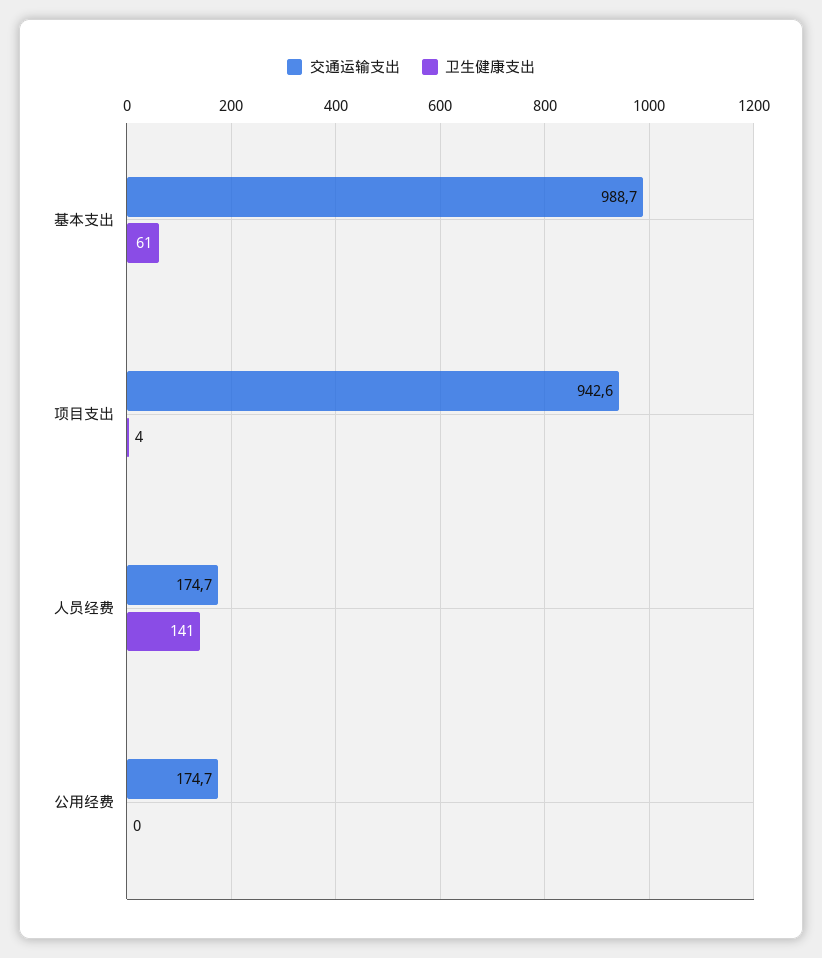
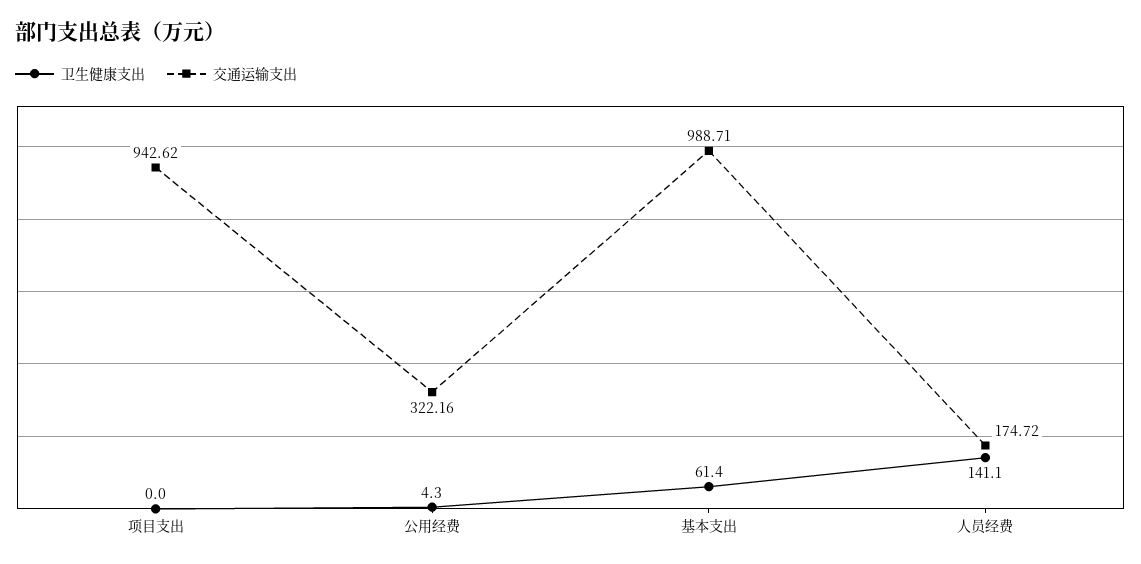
  {
    "交通运输支出": {
      "基本支出": 988.71,
      "项目支出": 942.62,
      "人员经费": 174.72,
-     "公用经费": 174.7
+     "公用经费": 322.16
    },
    "卫生健康支出": {
      "基本支出": 61.4,
-     "项目支出": 4,
+     "项目支出": 0,
      "人员经费": 141.1,
-     "公用经费": 0
+     "公用经费": 4.3
    }
  }

